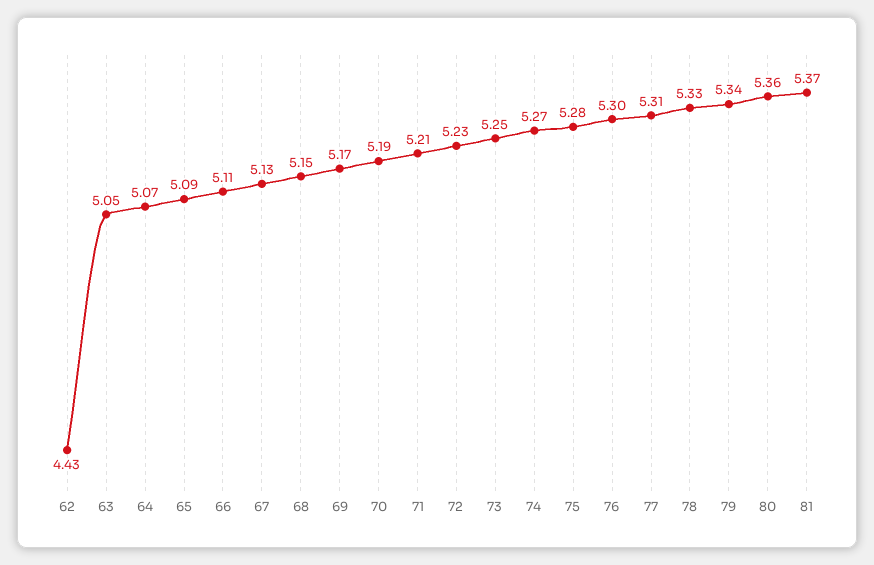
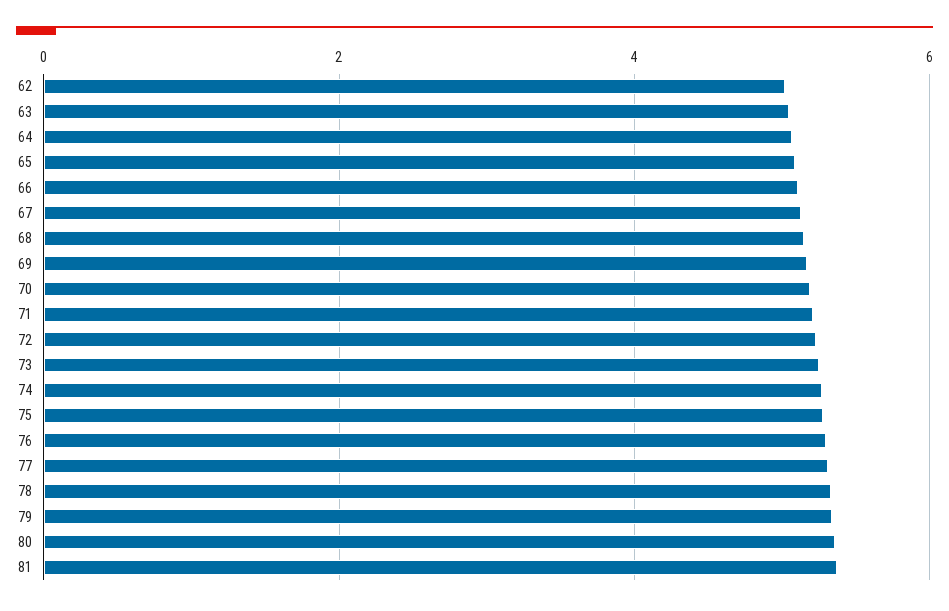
  {
-   "62": 4.43,
+   "62": 5,
    "63": 5.05,
    "64": 5.07,
    "65": 5.09,
    "66": 5.11,
    "67": 5.13,
    "68": 5.15,
    "69": 5.17,
    "70": 5.19,
    "71": 5.21,
    "72": 5.23,
    "73": 5.25,
    "74": 5.27,
    "75": 5.28,
    "76": 5.3,
    "77": 5.31,
    "78": 5.33,
    "79": 5.34,
    "80": 5.36,
    "81": 5.37
  }

